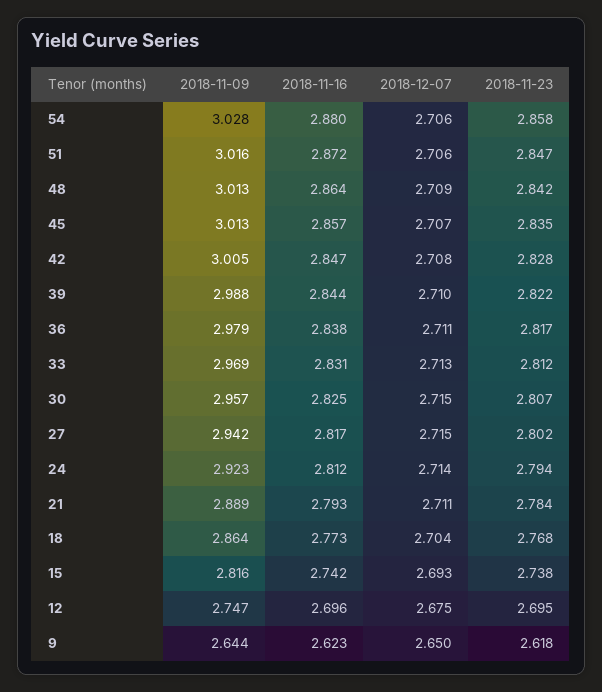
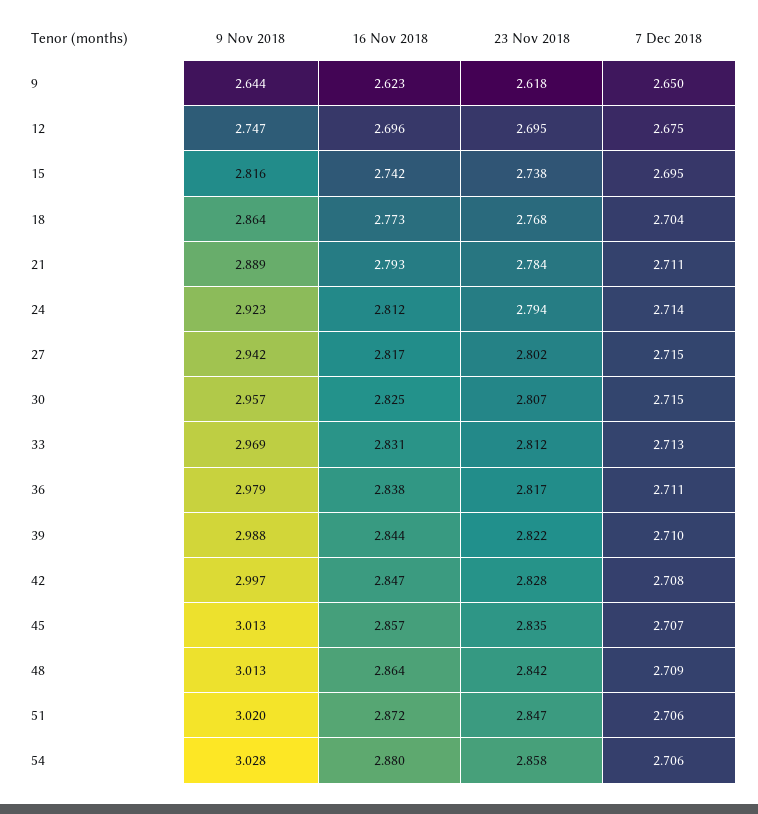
  {
    "2018-11-09": {
      "54": 3.028,
-     "51": 3.016,
+     "51": 3.02,
      "48": 3.013,
      "45": 3.013,
-     "42": 3.005,
+     "42": 2.997,
      "39": 2.988,
      "36": 2.979,
      "33": 2.969,
      "30": 2.957,
      "27": 2.942,
      "24": 2.923,
      "21": 2.889,
      "18": 2.864,
      "15": 2.816,
      "12": 2.747,
      "9": 2.644
    },
    "2018-11-16": {
      "54": 2.88,
      "51": 2.872,
      "48": 2.864,
      "45": 2.857,
      "42": 2.847,
      "39": 2.844,
      "36": 2.838,
      "33": 2.831,
      "30": 2.825,
      "27": 2.817,
      "24": 2.812,
      "21": 2.793,
      "18": 2.773,
      "15": 2.742,
      "12": 2.696,
      "9": 2.623
    },
    "2018-12-07": {
      "54": 2.706,
      "51": 2.706,
      "48": 2.709,
      "45": 2.707,
      "42": 2.708,
      "39": 2.71,
      "36": 2.711,
      "33": 2.713,
      "30": 2.715,
      "27": 2.715,
      "24": 2.714,
      "21": 2.711,
      "18": 2.704,
-     "15": 2.693,
+     "15": 2.695,
      "12": 2.675,
      "9": 2.65
    },
    "2018-11-23": {
      "54": 2.858,
      "51": 2.847,
      "48": 2.842,
      "45": 2.835,
      "42": 2.828,
      "39": 2.822,
      "36": 2.817,
      "33": 2.812,
      "30": 2.807,
      "27": 2.802,
      "24": 2.794,
      "21": 2.784,
      "18": 2.768,
      "15": 2.738,
      "12": 2.695,
      "9": 2.618
    }
  }

